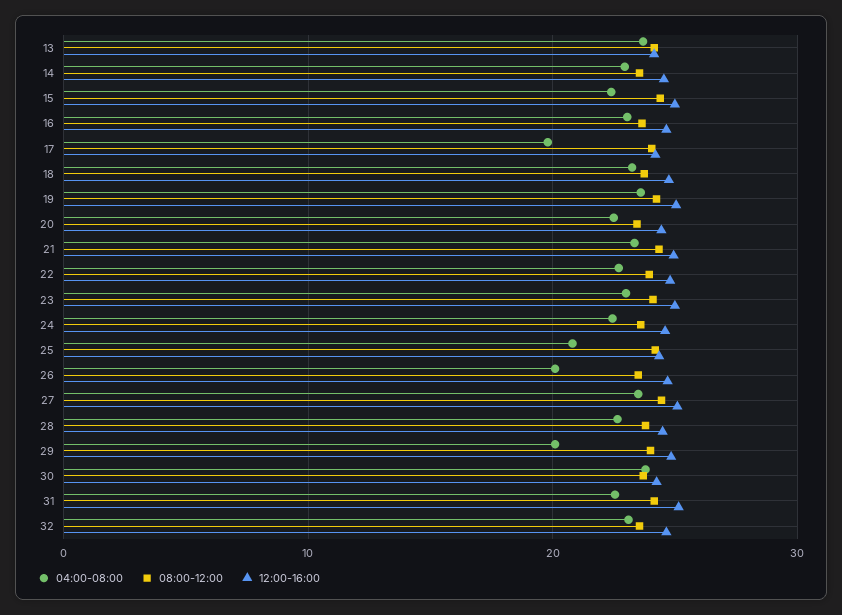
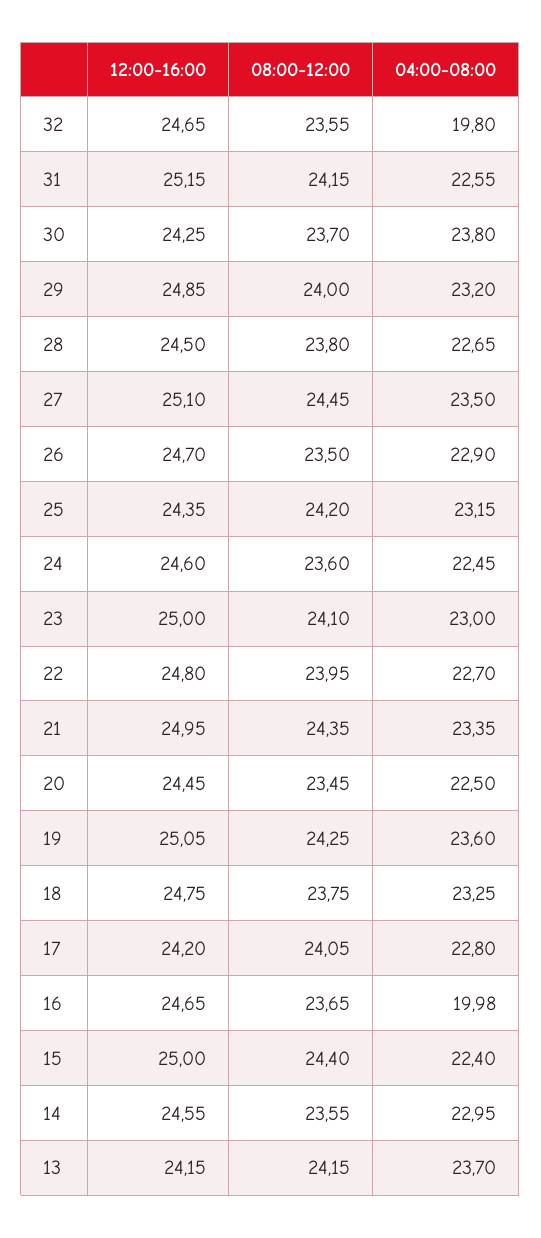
  {
    "04:00-08:00": {
      "13": 23.7,
      "14": 22.95,
      "15": 22.4,
-     "16": 23,
+     "16": 19.98,
-     "17": 20,
+     "17": 22.8,
      "18": 23.25,
      "19": 23.6,
      "20": 22.5,
      "21": 23.35,
      "22": 22.7,
      "23": 23,
      "24": 22.45,
-     "25": 21,
+     "25": 23.15,
-     "26": 20,
+     "26": 22.9,
      "27": 23.5,
      "28": 22.65,
-     "29": 20,
+     "29": 23.2,
      "30": 23.8,
      "31": 22.55,
-     "32": 23
+     "32": 19.8
    },
    "08:00-12:00": {
      "13": 24.15,
      "14": 23.55,
      "15": 24.4,
      "16": 23.65,
      "17": 24.05,
      "18": 23.75,
      "19": 24.25,
      "20": 23.45,
      "21": 24.35,
      "22": 23.95,
      "23": 24.1,
      "24": 23.6,
      "25": 24.2,
      "26": 23.5,
      "27": 24.45,
      "28": 23.8,
      "29": 24,
      "30": 23.7,
      "31": 24.15,
      "32": 23.55
    },
    "12:00-16:00": {
      "13": 24.15,
      "14": 24.55,
      "15": 25,
      "16": 24.65,
      "17": 24.2,
      "18": 24.75,
      "19": 25.05,
      "20": 24.45,
      "21": 24.95,
      "22": 24.8,
      "23": 25,
      "24": 24.6,
      "25": 24.35,
      "26": 24.7,
      "27": 25.1,
      "28": 24.5,
      "29": 24.85,
      "30": 24.25,
      "31": 25.15,
      "32": 24.65
    }
  }

